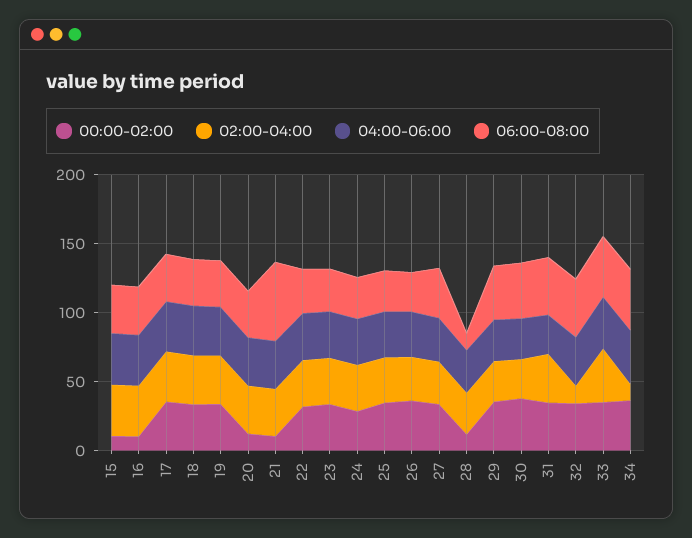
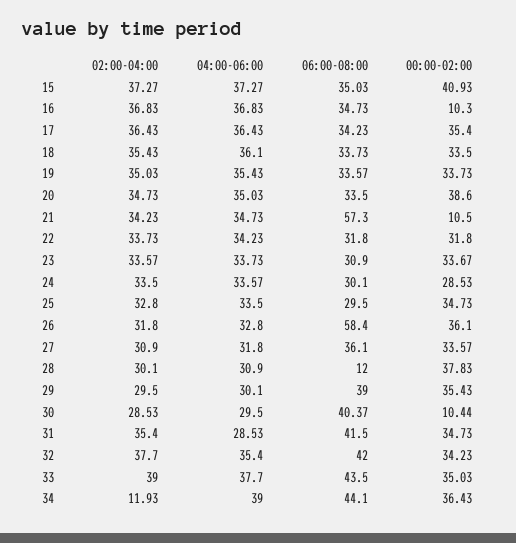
  {
    "00:00-02:00": {
-     "15": 10,
+     "15": 40.93,
      "16": 10.3,
      "17": 35.4,
      "18": 33.5,
      "19": 33.73,
-     "20": 10,
+     "20": 38.6,
      "21": 10.5,
      "22": 31.8,
      "23": 33.67,
      "24": 28.53,
      "25": 34.73,
      "26": 36.1,
      "27": 33.57,
-     "28": 10,
+     "28": 37.83,
      "29": 35.43,
-     "30": 40,
+     "30": 10.44,
      "31": 34.73,
      "32": 34.23,
      "33": 35.03,
      "34": 36.43
    },
    "02:00-04:00": {
      "15": 37.27,
      "16": 36.83,
      "17": 36.43,
      "18": 35.43,
      "19": 35.03,
      "20": 34.73,
      "21": 34.23,
      "22": 33.73,
      "23": 33.57,
      "24": 33.5,
      "25": 32.8,
      "26": 31.8,
      "27": 30.9,
      "28": 30.1,
      "29": 29.5,
      "30": 28.53,
      "31": 35.4,
-     "32": 10,
+     "32": 37.7,
      "33": 39,
      "34": 11.93
    },
    "04:00-06:00": {
      "15": 37.27,
      "16": 36.83,
      "17": 36.43,
      "18": 36.1,
      "19": 35.43,
      "20": 35.03,
      "21": 34.73,
      "22": 34.23,
      "23": 33.73,
      "24": 33.57,
      "25": 33.5,
      "26": 32.8,
      "27": 31.8,
      "28": 30.9,
      "29": 30.1,
      "30": 29.5,
      "31": 28.53,
      "32": 35.4,
      "33": 37.7,
      "34": 39
    },
    "06:00-08:00": {
      "15": 35.03,
      "16": 34.73,
      "17": 34.23,
      "18": 33.73,
      "19": 33.57,
      "20": 33.5,
      "21": 57.3,
      "22": 31.8,
      "23": 30.9,
      "24": 30.1,
      "25": 29.5,
-     "26": 30,
+     "26": 58.4,
      "27": 36.1,
      "28": 12,
      "29": 39,
      "30": 40.37,
      "31": 41.5,
      "32": 42,
      "33": 43.5,
      "34": 44.1
    }
  }

